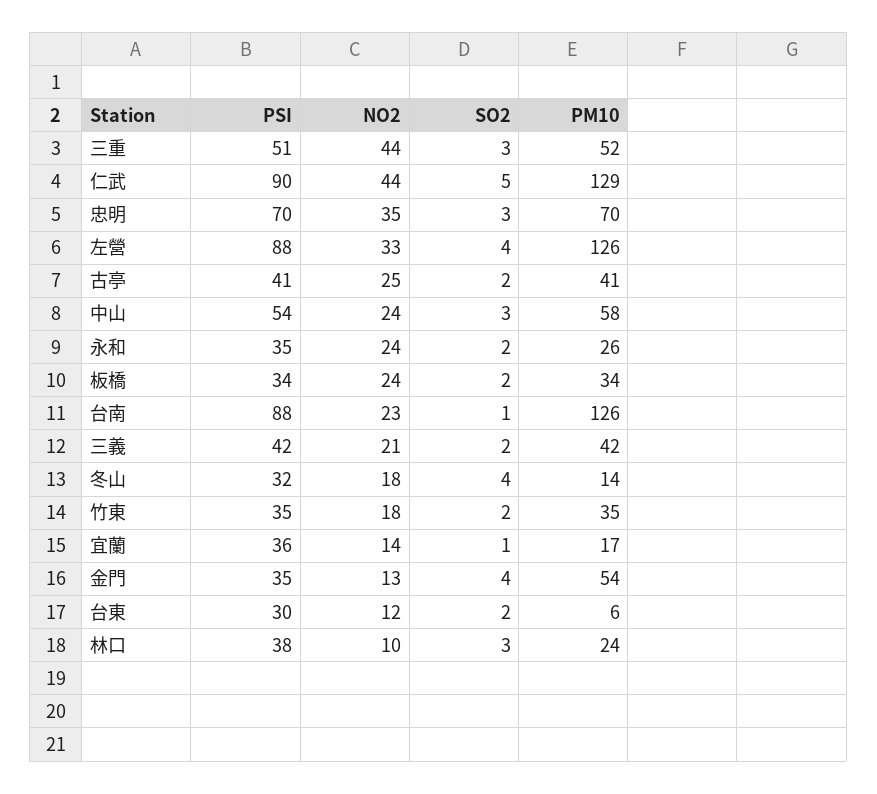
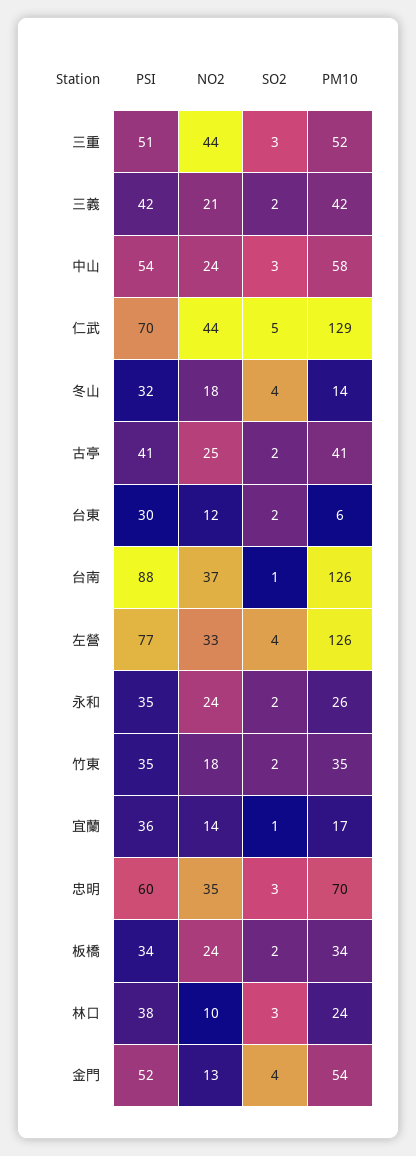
  {
    "PSI": {
      "三重": 51,
-     "仁武": 90,
+     "仁武": 70,
-     "忠明": 70,
+     "忠明": 60,
-     "左營": 88,
+     "左營": 77,
      "古亭": 41,
      "中山": 54,
      "永和": 35,
      "板橋": 34,
      "台南": 88,
      "三義": 42,
      "冬山": 32,
      "竹東": 35,
      "宜蘭": 36,
-     "金門": 35,
+     "金門": 52,
      "台東": 30,
      "林口": 38
    },
    "NO2": {
      "三重": 44,
      "仁武": 44,
      "忠明": 35,
      "左營": 33,
      "古亭": 25,
      "中山": 24,
      "永和": 24,
      "板橋": 24,
-     "台南": 23,
+     "台南": 37,
      "三義": 21,
      "冬山": 18,
      "竹東": 18,
      "宜蘭": 14,
      "金門": 13,
      "台東": 12,
      "林口": 10
    },
    "SO2": {
      "三重": 3,
      "仁武": 5,
      "忠明": 3,
      "左營": 4,
      "古亭": 2,
      "中山": 3,
      "永和": 2,
      "板橋": 2,
      "台南": 1,
      "三義": 2,
      "冬山": 4,
      "竹東": 2,
      "宜蘭": 1,
      "金門": 4,
      "台東": 2,
      "林口": 3
    },
    "PM10": {
      "三重": 52,
      "仁武": 129,
      "忠明": 70,
      "左營": 126,
      "古亭": 41,
      "中山": 58,
      "永和": 26,
      "板橋": 34,
      "台南": 126,
      "三義": 42,
      "冬山": 14,
      "竹東": 35,
      "宜蘭": 17,
      "金門": 54,
      "台東": 6,
      "林口": 24
    }
  }

